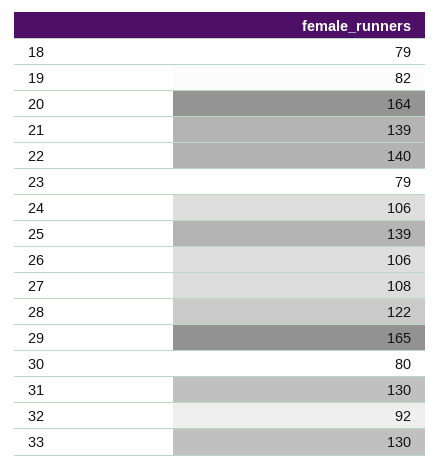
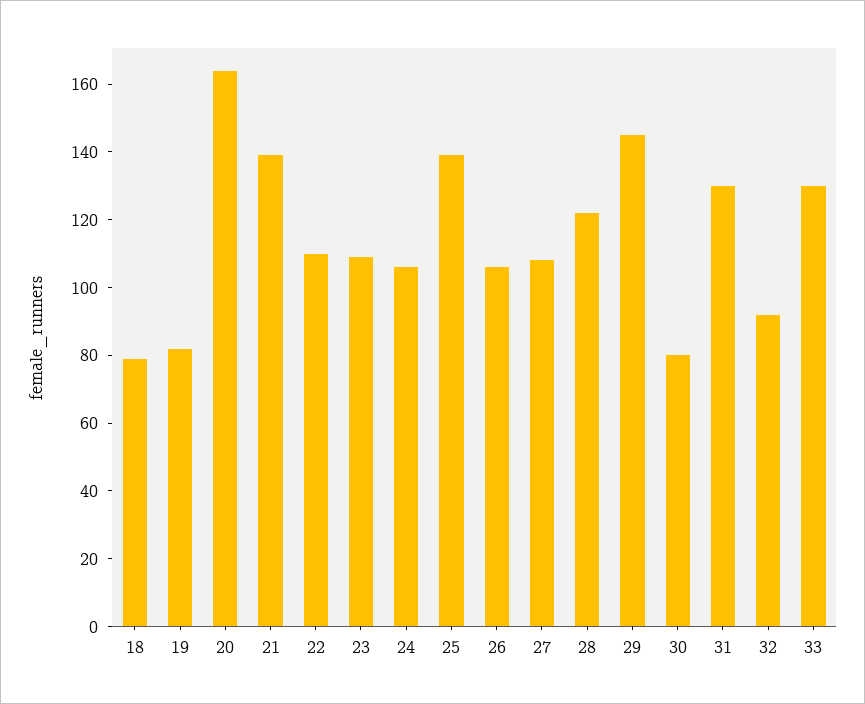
  {
    "18": 79,
    "19": 82,
    "20": 164,
    "21": 139,
-   "22": 140,
+   "22": 110,
-   "23": 79,
+   "23": 110,
    "24": 106,
    "25": 139,
    "26": 106,
    "27": 108,
    "28": 122,
-   "29": 165,
+   "29": 145,
    "30": 80,
    "31": 130,
    "32": 92,
    "33": 130
  }

